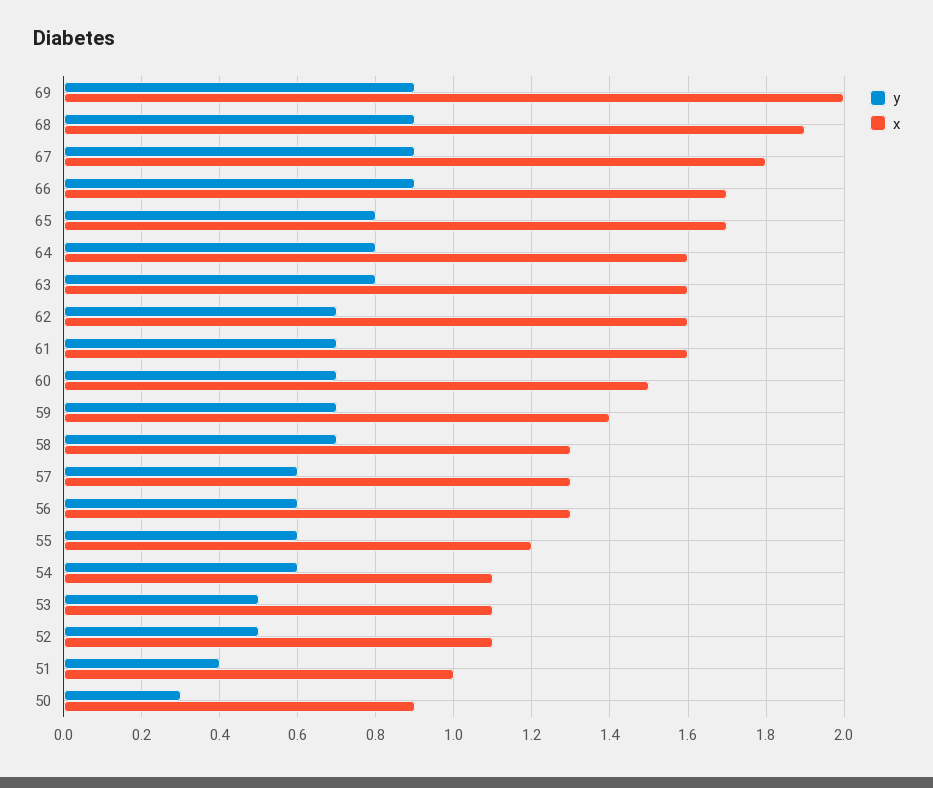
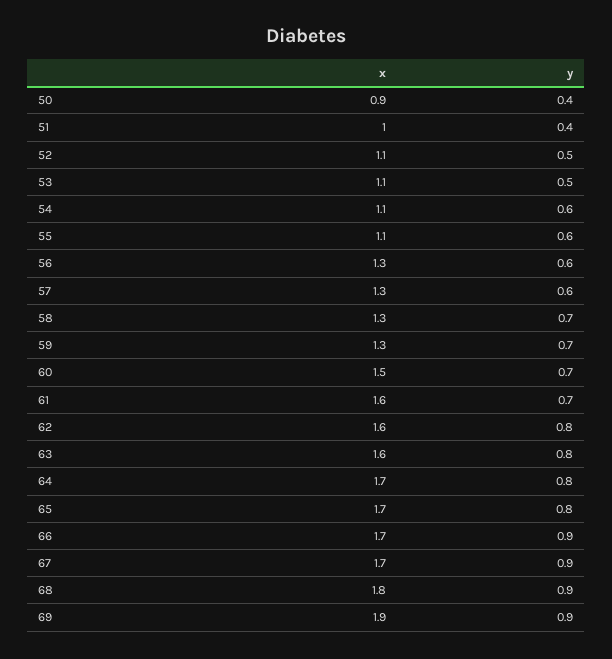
  {
    "y": {
      "69": 0.9,
      "68": 0.9,
      "67": 0.9,
      "66": 0.9,
      "65": 0.8,
      "64": 0.8,
      "63": 0.8,
-     "62": 0.7,
+     "62": 0.8,
      "61": 0.7,
      "60": 0.7,
      "59": 0.7,
      "58": 0.7,
      "57": 0.6,
      "56": 0.6,
      "55": 0.6,
      "54": 0.6,
      "53": 0.5,
      "52": 0.5,
      "51": 0.4,
-     "50": 0.3
+     "50": 0.4
    },
    "x": {
-     "69": 2,
+     "69": 1.9,
-     "68": 1.9,
+     "68": 1.8,
-     "67": 1.8,
+     "67": 1.7,
      "66": 1.7,
      "65": 1.7,
-     "64": 1.6,
+     "64": 1.7,
      "63": 1.6,
      "62": 1.6,
      "61": 1.6,
      "60": 1.5,
-     "59": 1.4,
+     "59": 1.3,
      "58": 1.3,
      "57": 1.3,
      "56": 1.3,
-     "55": 1.2,
+     "55": 1.1,
      "54": 1.1,
      "53": 1.1,
      "52": 1.1,
      "51": 1,
      "50": 0.9
    }
  }

